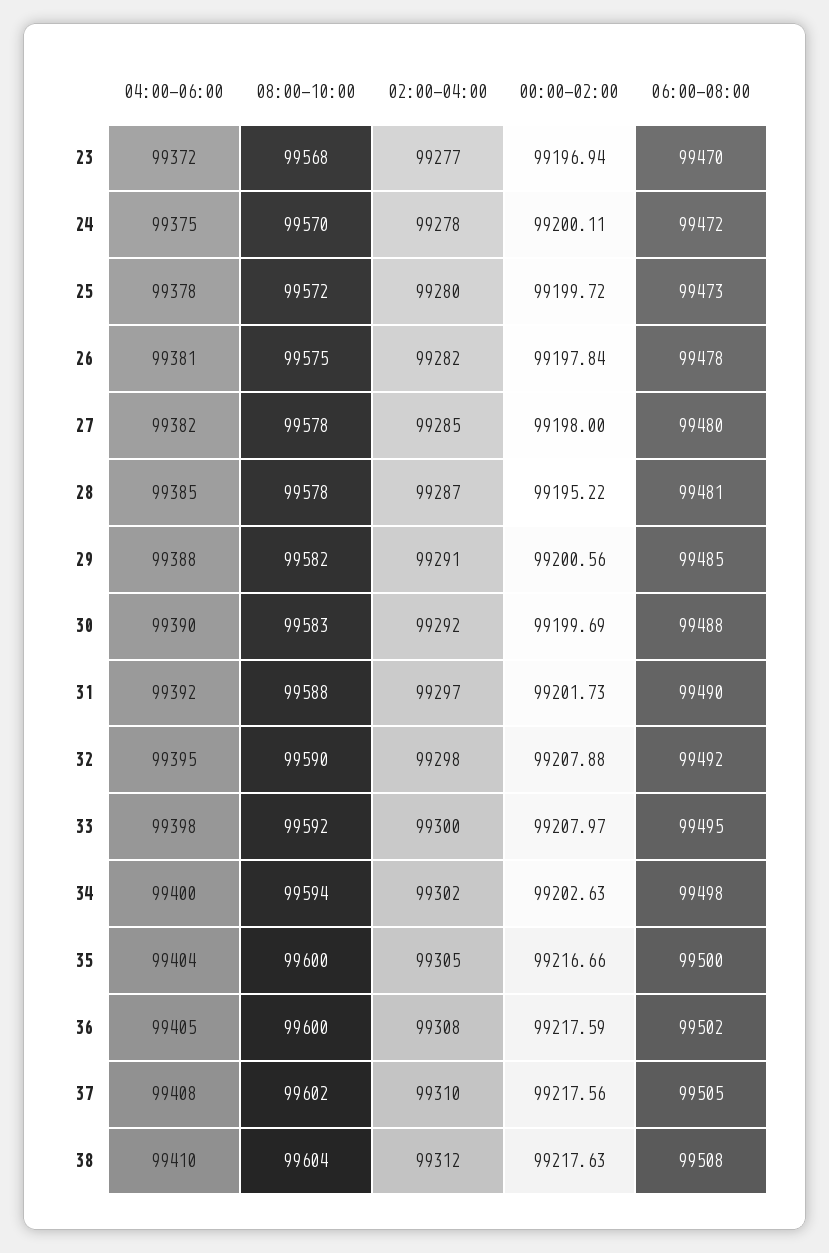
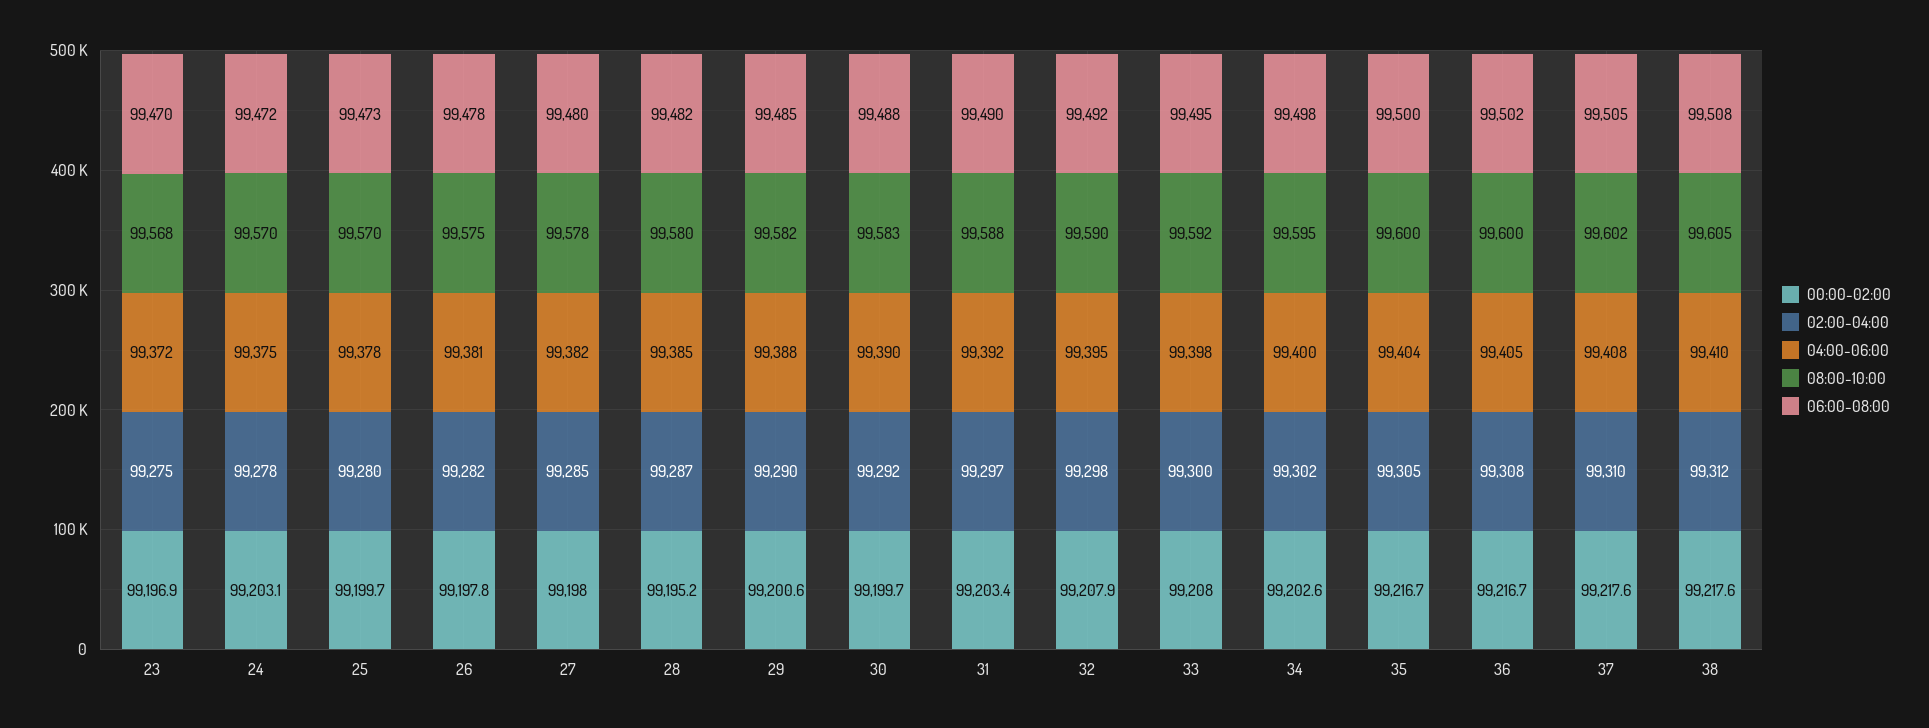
  {
    "04:00-06:00": {
      "23": 99372,
      "24": 99375,
      "25": 99378,
      "26": 99381,
      "27": 99382,
      "28": 99385,
      "29": 99388,
      "30": 99390,
      "31": 99392,
      "32": 99395,
      "33": 99398,
      "34": 99400,
      "35": 99404,
      "36": 99405,
      "37": 99408,
      "38": 99410
    },
    "08:00-10:00": {
      "23": 99568,
      "24": 99570,
-     "25": 99572,
+     "25": 99570,
      "26": 99575,
      "27": 99578,
-     "28": 99578,
+     "28": 99580,
      "29": 99582,
      "30": 99583,
      "31": 99588,
      "32": 99590,
      "33": 99592,
-     "34": 99594,
+     "34": 99595,
      "35": 99600,
      "36": 99600,
      "37": 99602,
-     "38": 99604
+     "38": 99605
    },
    "02:00-04:00": {
-     "23": 99277,
+     "23": 99275,
      "24": 99278,
      "25": 99280,
      "26": 99282,
      "27": 99285,
      "28": 99287,
-     "29": 99291,
+     "29": 99290,
      "30": 99292,
      "31": 99297,
      "32": 99298,
      "33": 99300,
      "34": 99302,
      "35": 99305,
      "36": 99308,
      "37": 99310,
      "38": 99312
    },
    "00:00-02:00": {
      "23": 99196.94,
-     "24": 99200.11,
+     "24": 99203.1,
      "25": 99199.72,
      "26": 99197.84,
      "27": 99198,
      "28": 99195.22,
      "29": 99200.56,
      "30": 99199.69,
-     "31": 99201.73,
+     "31": 99203.4,
      "32": 99207.88,
      "33": 99207.97,
      "34": 99202.63,
      "35": 99216.66,
-     "36": 99217.59,
+     "36": 99216.7,
      "37": 99217.56,
      "38": 99217.63
    },
    "06:00-08:00": {
      "23": 99470,
      "24": 99472,
      "25": 99473,
      "26": 99478,
      "27": 99480,
-     "28": 99481,
+     "28": 99482,
      "29": 99485,
      "30": 99488,
      "31": 99490,
      "32": 99492,
      "33": 99495,
      "34": 99498,
      "35": 99500,
      "36": 99502,
      "37": 99505,
      "38": 99508
    }
  }

